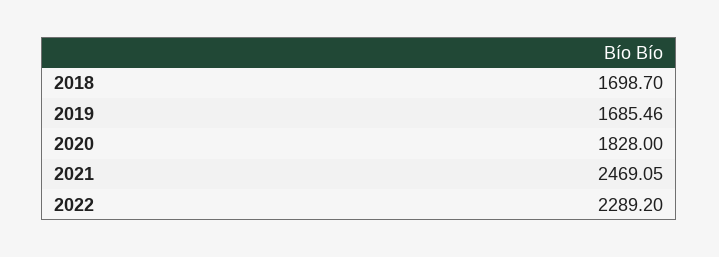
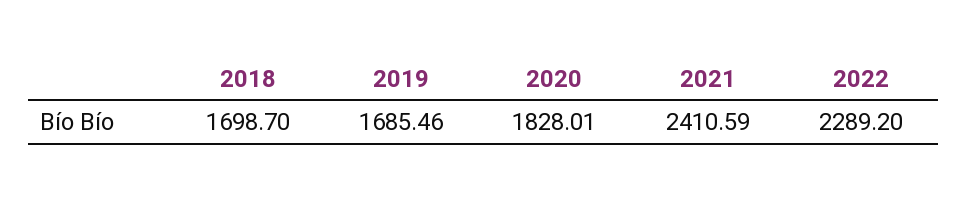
  {
    "2018": 1698.7,
    "2019": 1685.46,
-   "2020": 1828,
+   "2020": 1828.01,
-   "2021": 2469.05,
+   "2021": 2410.59,
    "2022": 2289.2
  }

